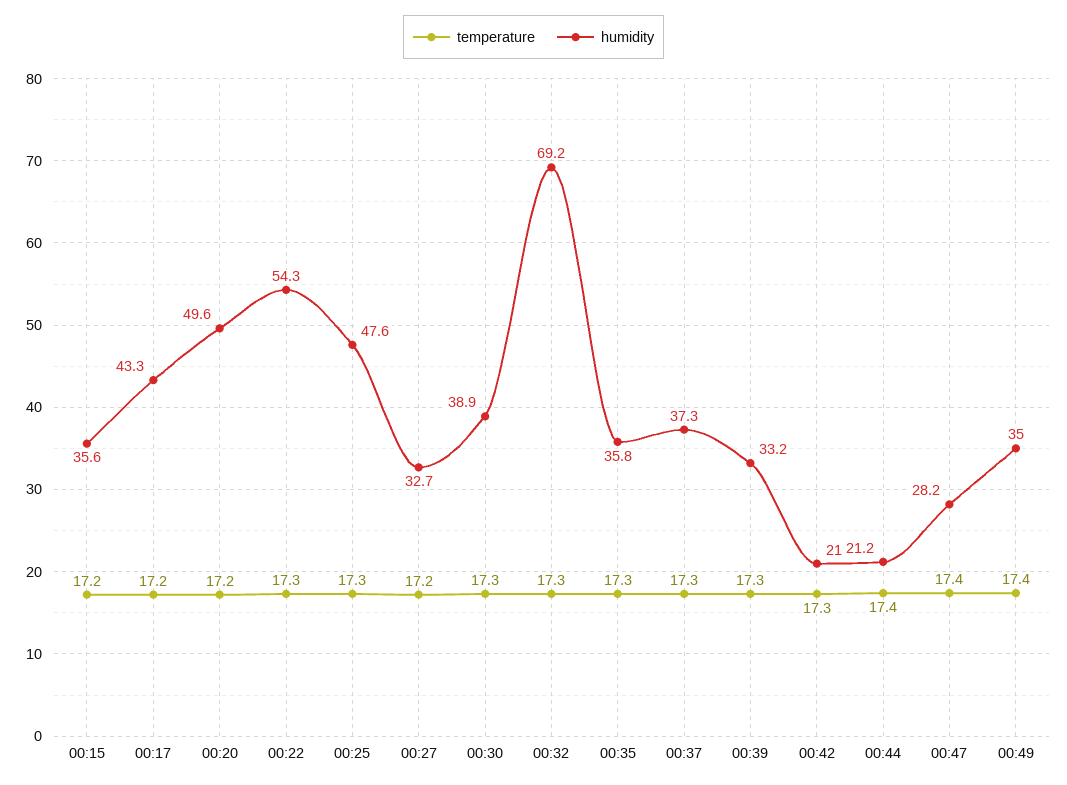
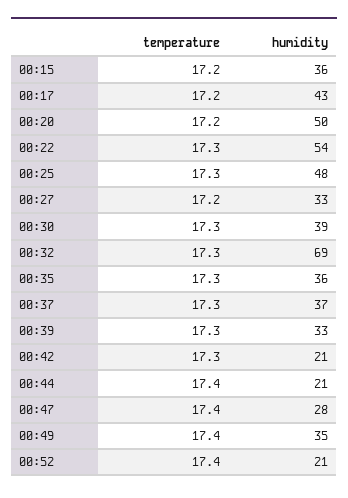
  {
    "temperature": {
      "00:15": 17.2,
      "00:17": 17.2,
      "00:20": 17.2,
      "00:22": 17.3,
      "00:25": 17.3,
      "00:27": 17.2,
      "00:30": 17.3,
      "00:32": 17.3,
      "00:35": 17.3,
      "00:37": 17.3,
      "00:39": 17.3,
      "00:42": 17.3,
      "00:44": 17.4,
      "00:47": 17.4,
-     "00:49": 17.4
+     "00:49": 17.4,
+     "00:52": 17.4
    },
    "humidity": {
      "00:15": 35.6,
      "00:17": 43.3,
      "00:20": 49.6,
      "00:22": 54.3,
      "00:25": 47.6,
      "00:27": 32.7,
      "00:30": 38.9,
      "00:32": 69.2,
      "00:35": 35.8,
      "00:37": 37.3,
      "00:39": 33.2,
      "00:42": 21,
      "00:44": 21.2,
      "00:47": 28.2,
-     "00:49": 35
+     "00:49": 35,
+     "00:52": 21
    }
  }

